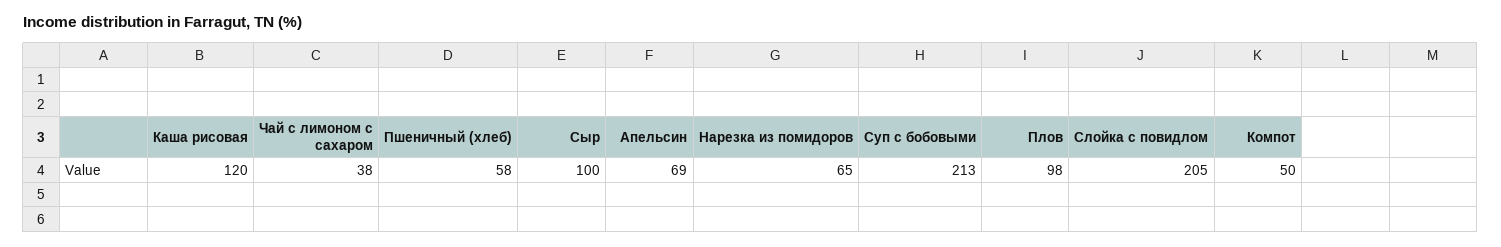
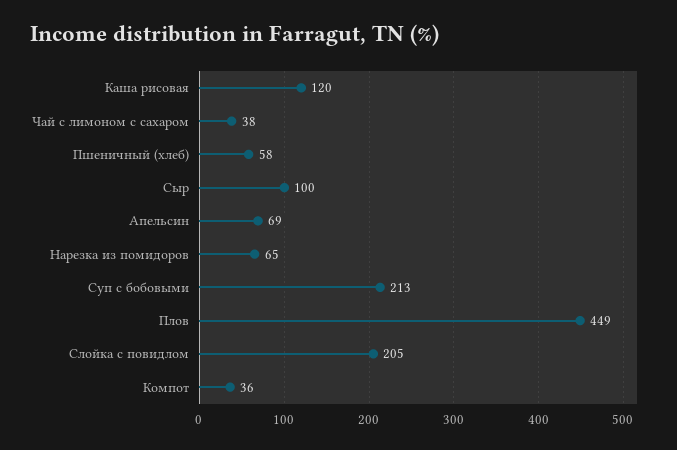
  {
    "Каша рисовая": 120,
    "Чай с лимоном с сахаром": 38,
    "Пшеничный (хлеб)": 58,
    "Сыр": 100,
    "Апельсин": 69,
    "Нарезка из помидоров": 65,
    "Суп с бобовыми": 213,
-   "Плов": 98,
+   "Плов": 449,
    "Слойка с повидлом": 205,
-   "Компот": 50
+   "Компот": 36
  }

